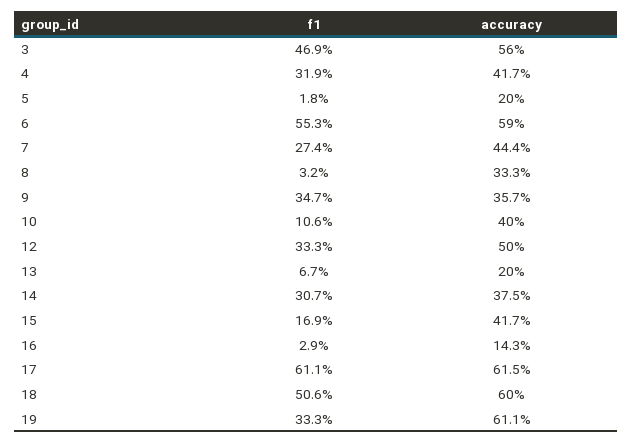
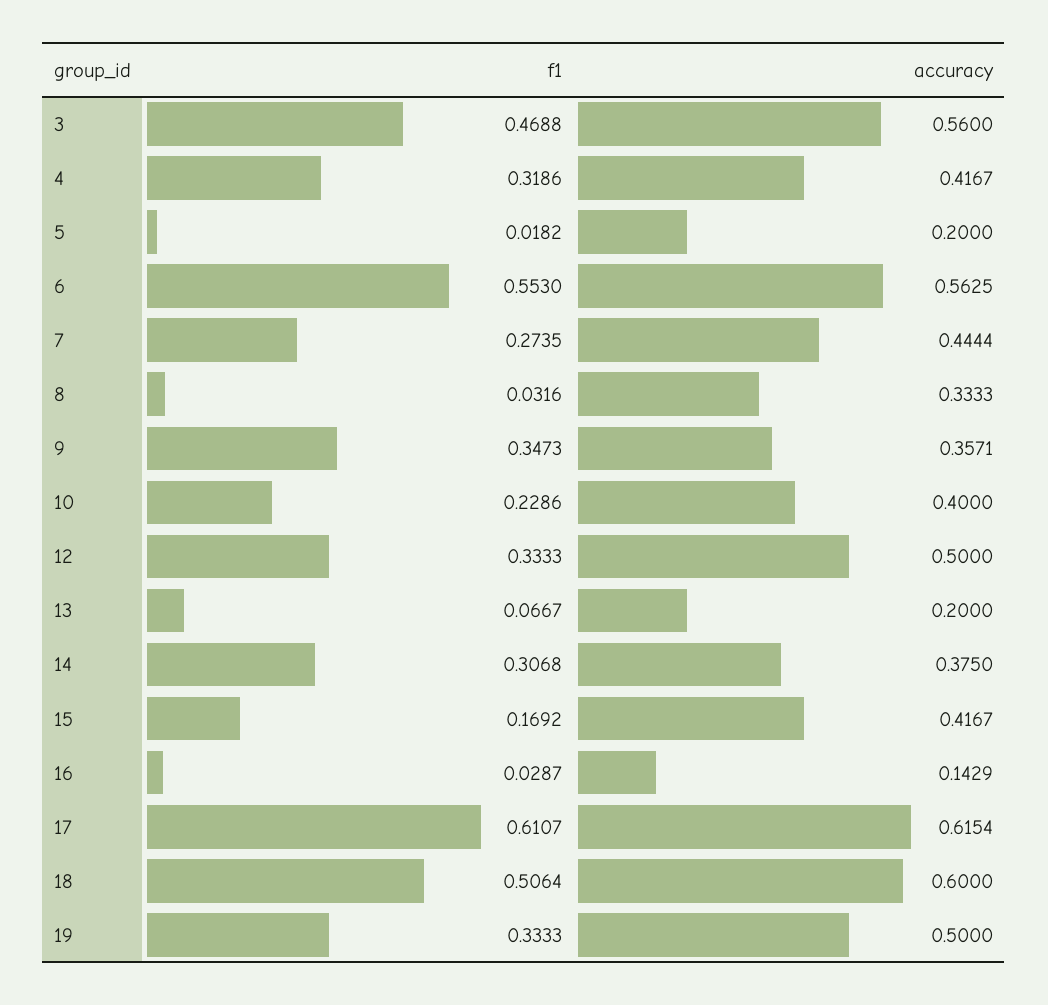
  {
    "f1": {
      "3": 0.4688,
      "4": 0.3186,
      "5": 0.0182,
      "6": 0.553,
      "7": 0.2735,
      "8": 0.0316,
      "9": 0.3473,
-     "10": 0.106,
+     "10": 0.2286,
      "12": 0.3333,
      "13": 0.0667,
      "14": 0.3068,
      "15": 0.1692,
      "16": 0.0287,
      "17": 0.6107,
      "18": 0.5064,
      "19": 0.3333
    },
    "accuracy": {
      "3": 0.56,
      "4": 0.4167,
      "5": 0.2,
-     "6": 0.59,
+     "6": 0.5625,
      "7": 0.4444,
      "8": 0.3333,
      "9": 0.3571,
      "10": 0.4,
      "12": 0.5,
      "13": 0.2,
      "14": 0.375,
      "15": 0.4167,
      "16": 0.1429,
      "17": 0.6154,
      "18": 0.6,
-     "19": 0.611
+     "19": 0.5
    }
  }

